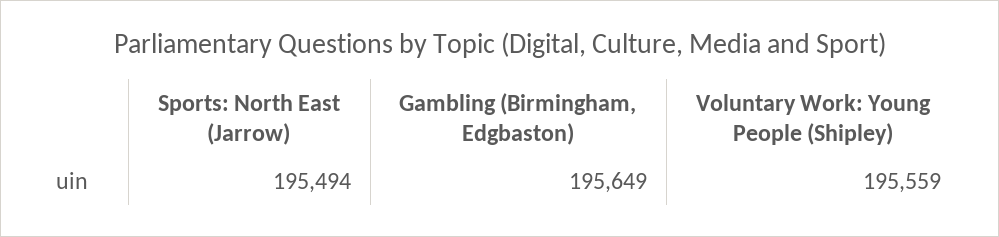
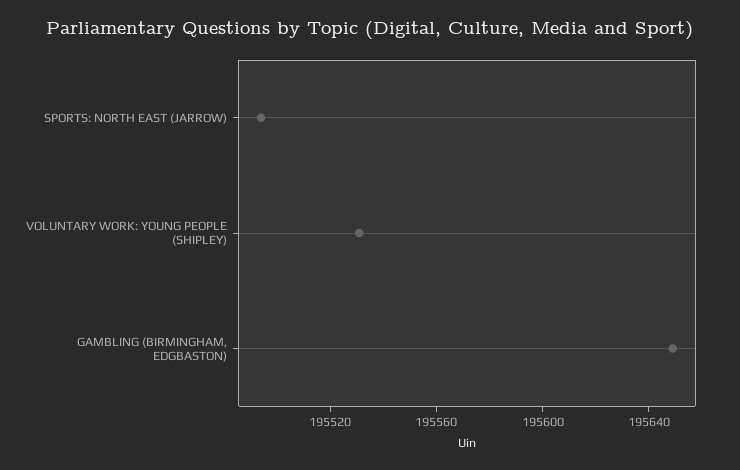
  {
    "Sports: North East (Jarrow)": 195494,
    "Gambling (Birmingham, Edgbaston)": 195649,
-   "Voluntary Work: Young People (Shipley)": 195559
+   "Voluntary Work: Young People (Shipley)": 195530
  }

